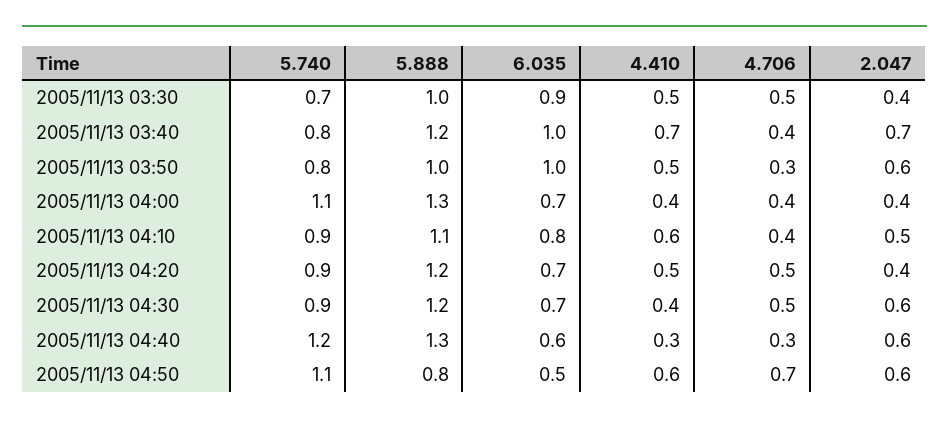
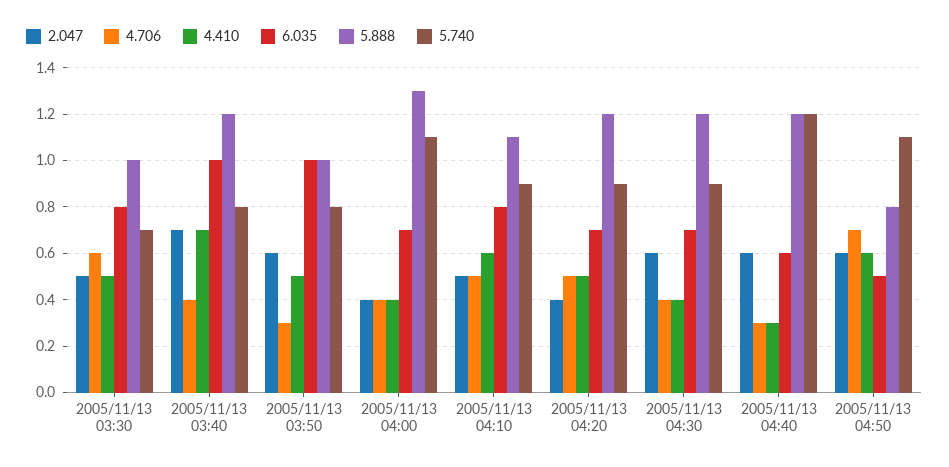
  {
    "5.740": {
      "2005/11/13 03:30": 0.7,
      "2005/11/13 03:40": 0.8,
      "2005/11/13 03:50": 0.8,
      "2005/11/13 04:00": 1.1,
      "2005/11/13 04:10": 0.9,
      "2005/11/13 04:20": 0.9,
      "2005/11/13 04:30": 0.9,
      "2005/11/13 04:40": 1.2,
      "2005/11/13 04:50": 1.1
    },
    "5.888": {
      "2005/11/13 03:30": 1,
      "2005/11/13 03:40": 1.2,
      "2005/11/13 03:50": 1,
      "2005/11/13 04:00": 1.3,
      "2005/11/13 04:10": 1.1,
      "2005/11/13 04:20": 1.2,
      "2005/11/13 04:30": 1.2,
-     "2005/11/13 04:40": 1.3,
+     "2005/11/13 04:40": 1.2,
      "2005/11/13 04:50": 0.8
    },
    "6.035": {
-     "2005/11/13 03:30": 0.9,
+     "2005/11/13 03:30": 0.8,
      "2005/11/13 03:40": 1,
      "2005/11/13 03:50": 1,
      "2005/11/13 04:00": 0.7,
      "2005/11/13 04:10": 0.8,
      "2005/11/13 04:20": 0.7,
      "2005/11/13 04:30": 0.7,
      "2005/11/13 04:40": 0.6,
      "2005/11/13 04:50": 0.5
    },
    "4.410": {
      "2005/11/13 03:30": 0.5,
      "2005/11/13 03:40": 0.7,
      "2005/11/13 03:50": 0.5,
      "2005/11/13 04:00": 0.4,
      "2005/11/13 04:10": 0.6,
      "2005/11/13 04:20": 0.5,
      "2005/11/13 04:30": 0.4,
      "2005/11/13 04:40": 0.3,
      "2005/11/13 04:50": 0.6
    },
    "4.706": {
-     "2005/11/13 03:30": 0.5,
+     "2005/11/13 03:30": 0.6,
      "2005/11/13 03:40": 0.4,
      "2005/11/13 03:50": 0.3,
      "2005/11/13 04:00": 0.4,
-     "2005/11/13 04:10": 0.4,
+     "2005/11/13 04:10": 0.5,
      "2005/11/13 04:20": 0.5,
-     "2005/11/13 04:30": 0.5,
+     "2005/11/13 04:30": 0.4,
      "2005/11/13 04:40": 0.3,
      "2005/11/13 04:50": 0.7
    },
    "2.047": {
-     "2005/11/13 03:30": 0.4,
+     "2005/11/13 03:30": 0.5,
      "2005/11/13 03:40": 0.7,
      "2005/11/13 03:50": 0.6,
      "2005/11/13 04:00": 0.4,
      "2005/11/13 04:10": 0.5,
      "2005/11/13 04:20": 0.4,
      "2005/11/13 04:30": 0.6,
      "2005/11/13 04:40": 0.6,
      "2005/11/13 04:50": 0.6
    }
  }

